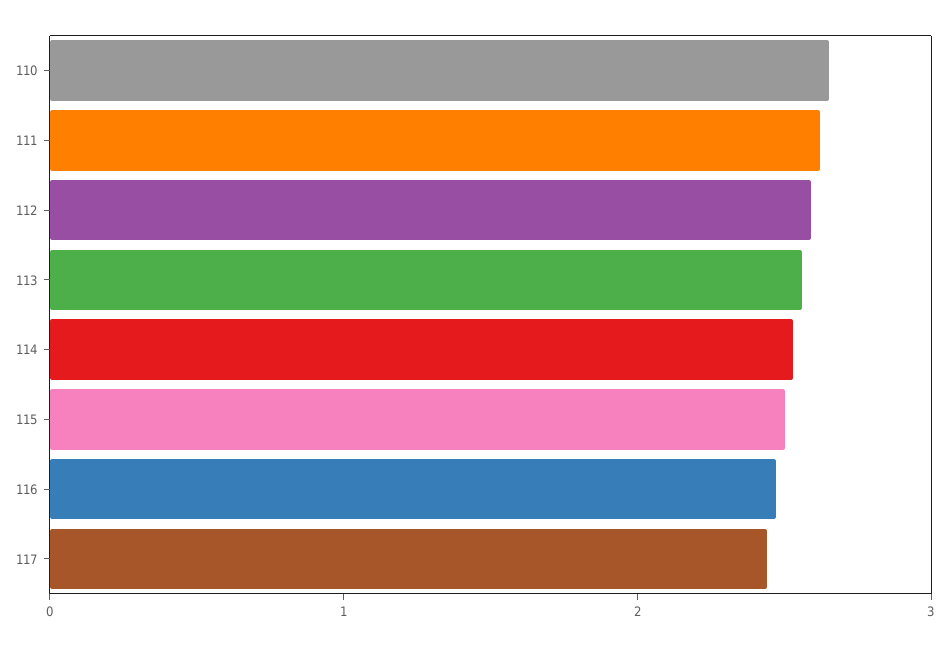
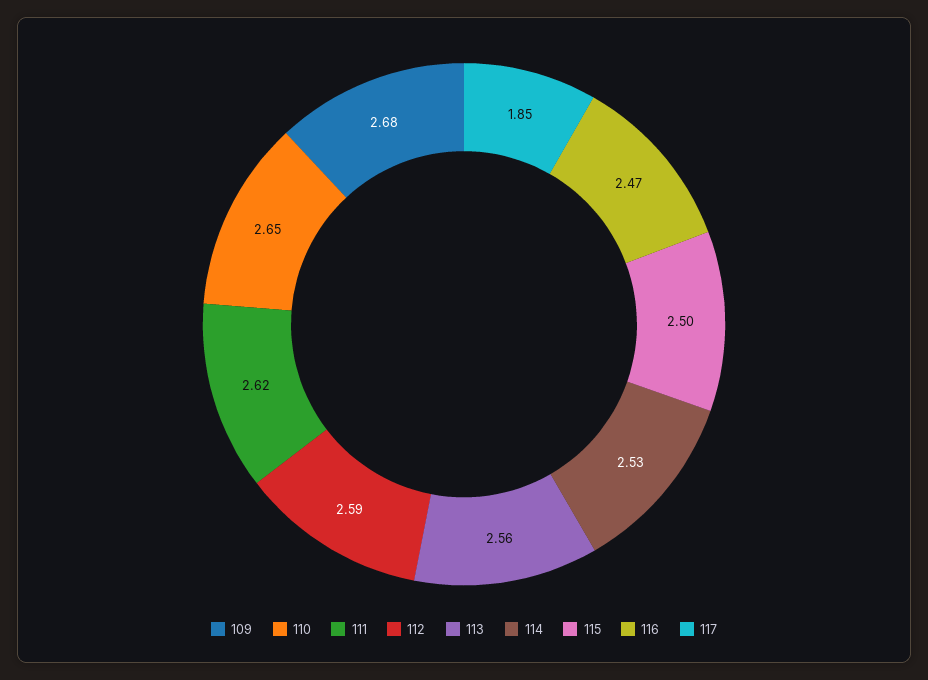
  {
    "110": 2.65,
    "111": 2.62,
    "112": 2.59,
    "113": 2.56,
    "114": 2.53,
    "115": 2.5,
    "116": 2.47,
-   "117": 2.4
+   "117": 1.85,
+   "109": 2.68
  }

